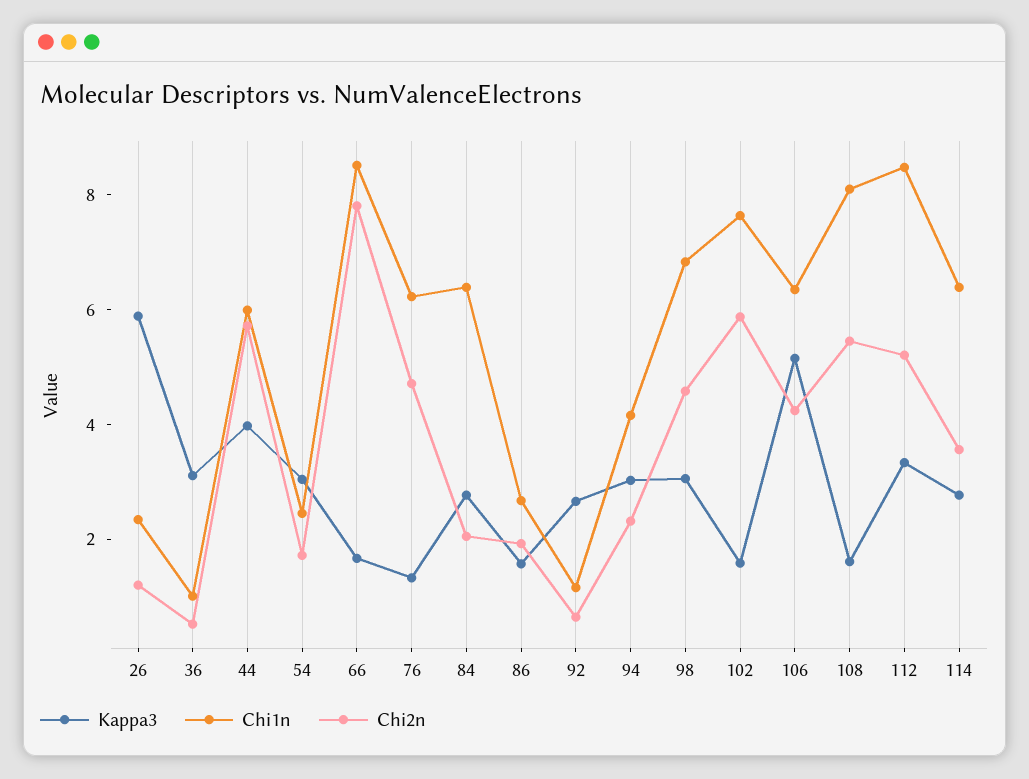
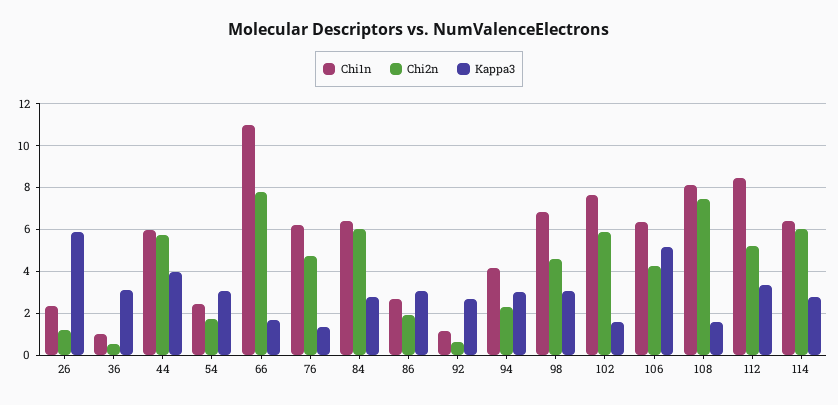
  {
    "Kappa3": {
      "26": 6,
      "36": 3,
      "44": 4,
      "54": 3,
      "66": 1.5,
      "76": 1.5,
      "84": 3,
-     "86": 1.5,
+     "86": 3,
      "92": 2.5,
      "94": 3,
      "98": 3,
      "102": 1.5,
      "106": 5,
      "108": 1.5,
      "112": 3.5,
      "114": 3
    },
    "Chi1n": {
      "26": 2.5,
      "36": 1,
      "44": 6,
      "54": 2.5,
-     "66": 8.5,
+     "66": 11,
      "76": 6,
      "84": 6.5,
      "86": 2.5,
      "92": 1,
      "94": 4,
      "98": 7,
      "102": 7.5,
      "106": 6.5,
      "108": 8,
      "112": 8.5,
      "114": 6.5
    },
    "Chi2n": {
      "26": 1,
      "36": 0.5,
      "44": 5.5,
      "54": 1.5,
      "66": 8,
      "76": 4.5,
-     "84": 2,
+     "84": 6,
      "86": 2,
      "92": 0.5,
      "94": 2.5,
      "98": 4.5,
      "102": 6,
      "106": 4,
-     "108": 5.5,
+     "108": 7.5,
      "112": 5,
-     "114": 3.5
+     "114": 6
    }
  }

